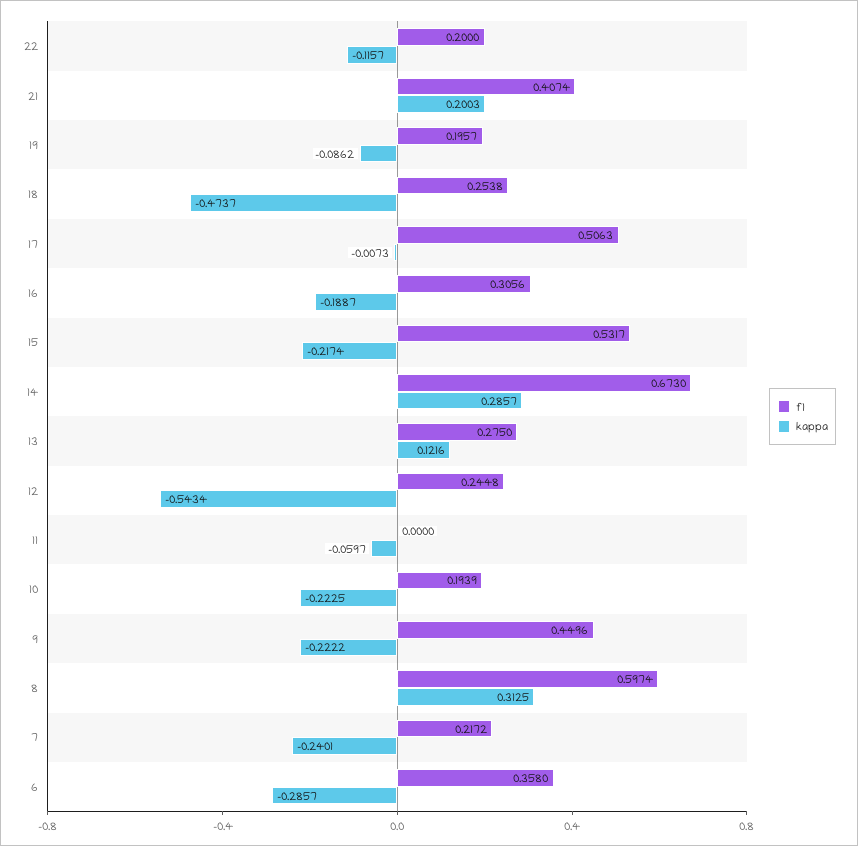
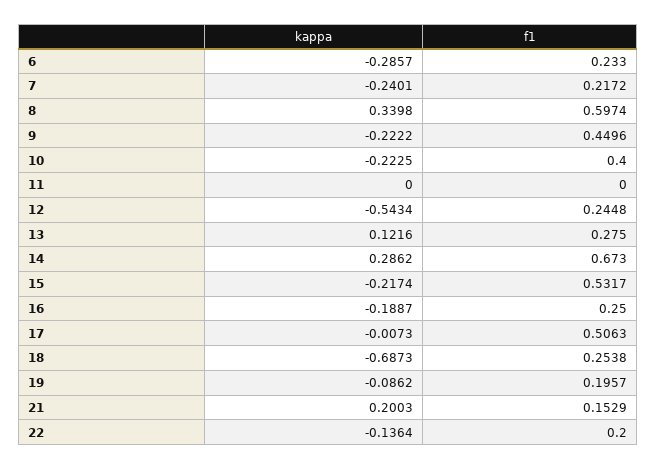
  {
    "f1": {
      "22": 0.2,
-     "21": 0.4074,
+     "21": 0.1529,
      "19": 0.1957,
      "18": 0.2538,
      "17": 0.5063,
-     "16": 0.3056,
+     "16": 0.25,
      "15": 0.5317,
      "14": 0.673,
      "13": 0.275,
      "12": 0.2448,
      "11": 0,
-     "10": 0.1939,
+     "10": 0.4,
      "9": 0.4496,
      "8": 0.5974,
      "7": 0.2172,
-     "6": 0.358
+     "6": 0.233
    },
    "kappa": {
-     "22": -0.1157,
+     "22": -0.1364,
      "21": 0.2003,
      "19": -0.0862,
-     "18": -0.4737,
+     "18": -0.6873,
      "17": -0.0073,
      "16": -0.1887,
      "15": -0.2174,
-     "14": 0.2857,
+     "14": 0.2862,
      "13": 0.1216,
      "12": -0.5434,
-     "11": -0.0597,
+     "11": 0,
      "10": -0.2225,
      "9": -0.2222,
-     "8": 0.3125,
+     "8": 0.3398,
      "7": -0.2401,
      "6": -0.2857
    }
  }

